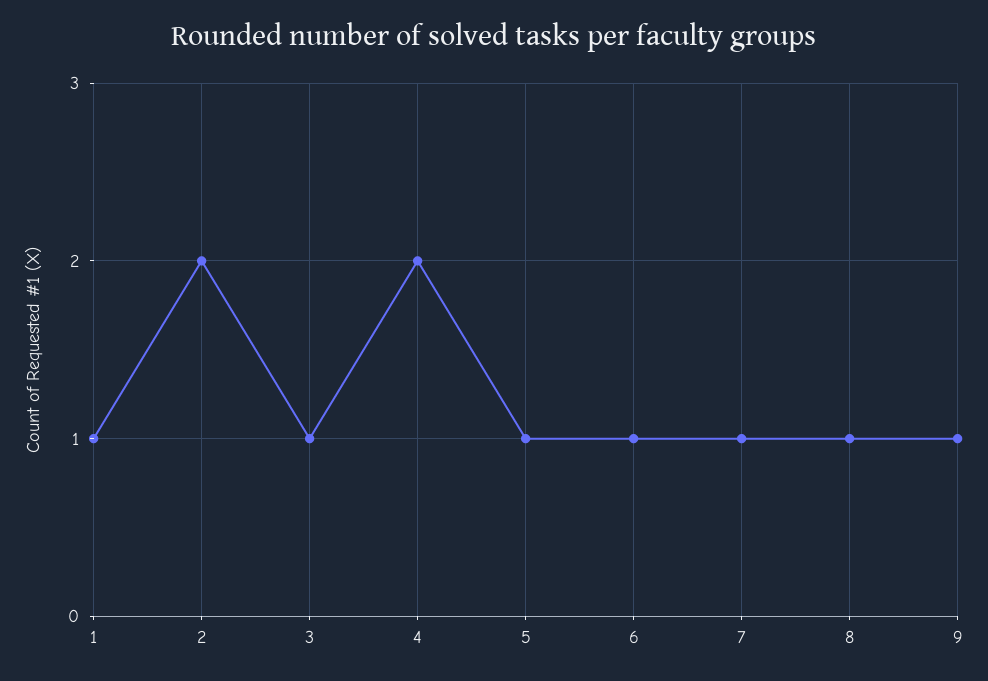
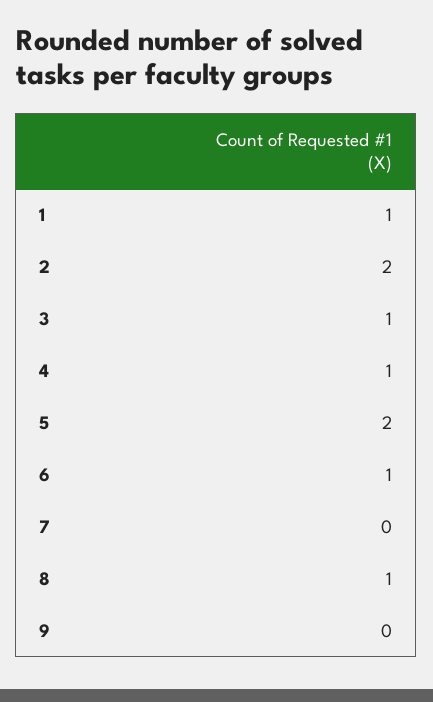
  {
    "1": 1,
    "2": 2,
    "3": 1,
-   "4": 2,
+   "4": 1,
-   "5": 1,
+   "5": 2,
    "6": 1,
-   "7": 1,
+   "7": 0,
    "8": 1,
-   "9": 1
+   "9": 0
  }

